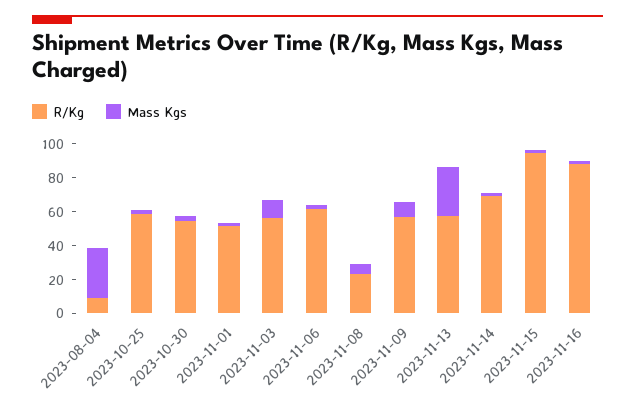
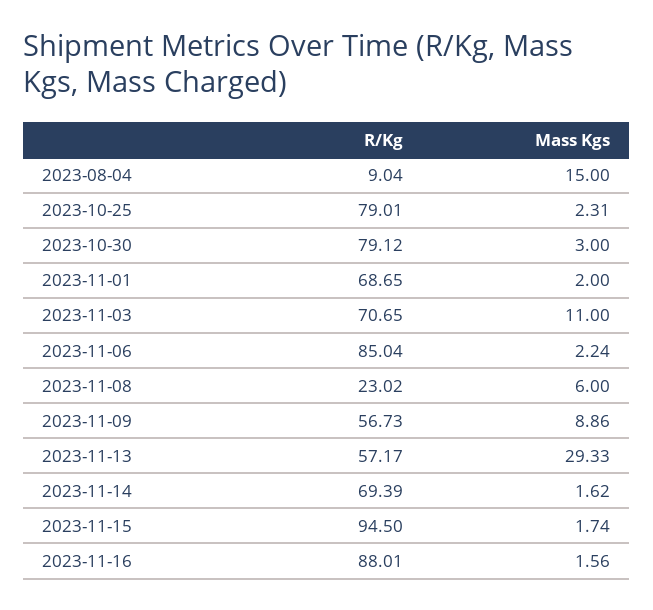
  {
    "R/Kg": {
      "2023-08-04": 9.04,
-     "2023-10-25": 60,
+     "2023-10-25": 79.01,
-     "2023-10-30": 55,
+     "2023-10-30": 79.12,
-     "2023-11-01": 50,
+     "2023-11-01": 68.65,
-     "2023-11-03": 55,
+     "2023-11-03": 70.65,
-     "2023-11-06": 60,
+     "2023-11-06": 85.04,
      "2023-11-08": 23.02,
      "2023-11-09": 56.73,
      "2023-11-13": 57.17,
      "2023-11-14": 69.39,
      "2023-11-15": 94.5,
      "2023-11-16": 88.01
    },
    "Mass Kgs": {
-     "2023-08-04": 30,
+     "2023-08-04": 15,
      "2023-10-25": 2.31,
      "2023-10-30": 3,
      "2023-11-01": 2,
      "2023-11-03": 11,
      "2023-11-06": 2.24,
      "2023-11-08": 6,
      "2023-11-09": 8.86,
      "2023-11-13": 29.33,
      "2023-11-14": 1.62,
      "2023-11-15": 1.74,
      "2023-11-16": 1.56
    }
  }

